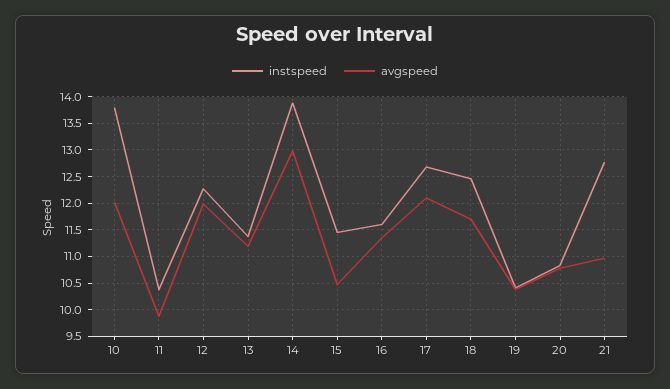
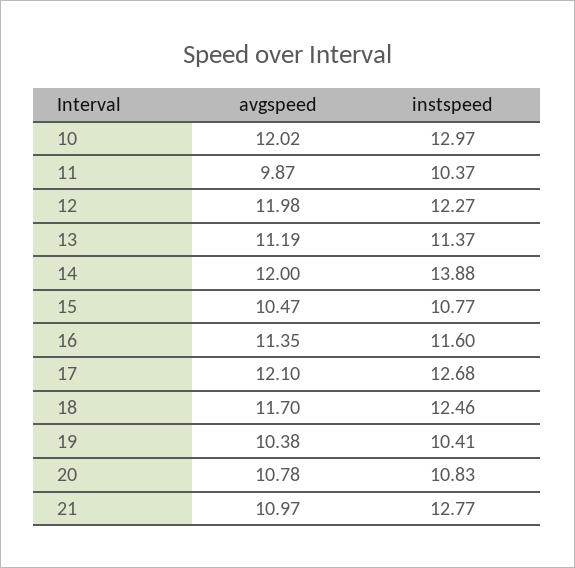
  {
    "instspeed": {
-     "10": 13.75,
+     "10": 12.97,
      "11": 10.37,
      "12": 12.27,
      "13": 11.37,
      "14": 13.88,
-     "15": 11.5,
+     "15": 10.77,
      "16": 11.6,
      "17": 12.68,
      "18": 12.46,
      "19": 10.41,
      "20": 10.83,
      "21": 12.77
    },
    "avgspeed": {
      "10": 12.02,
      "11": 9.87,
      "12": 11.98,
      "13": 11.19,
-     "14": 13,
+     "14": 12,
      "15": 10.47,
      "16": 11.35,
      "17": 12.1,
      "18": 11.7,
      "19": 10.38,
      "20": 10.78,
      "21": 10.97
    }
  }

